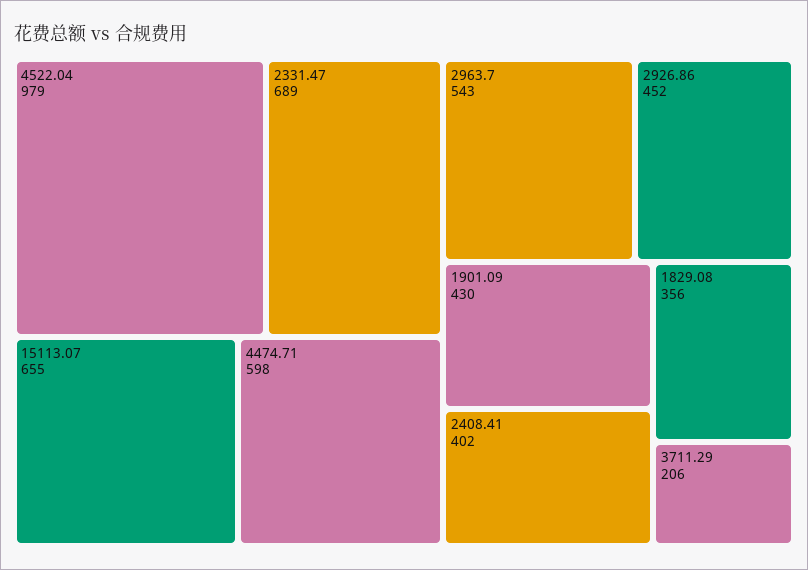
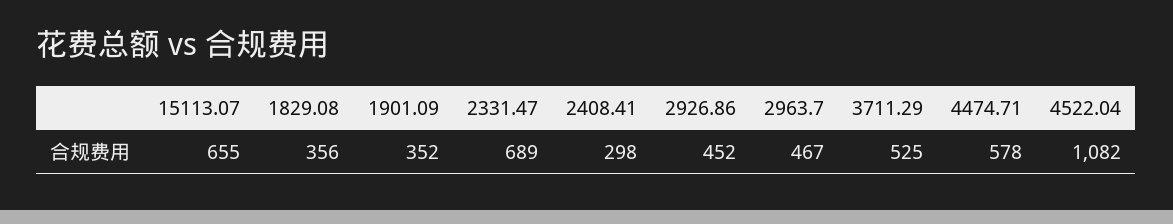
  {
-   "4522.04": 979,
+   "4522.04": 1082,
    "2331.47": 689,
    "15113.07": 655,
-   "4474.71": 598,
+   "4474.71": 578,
-   "2963.7": 543,
+   "2963.7": 467,
    "2926.86": 452,
-   "1901.09": 430,
+   "1901.09": 352,
-   "2408.41": 402,
+   "2408.41": 298,
    "1829.08": 356,
-   "3711.29": 206
+   "3711.29": 525
  }

